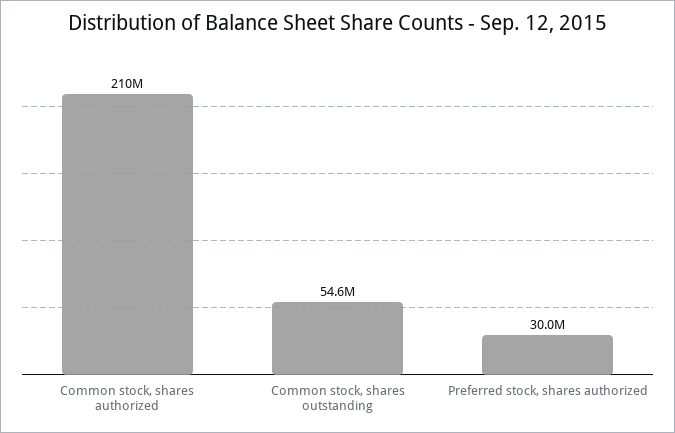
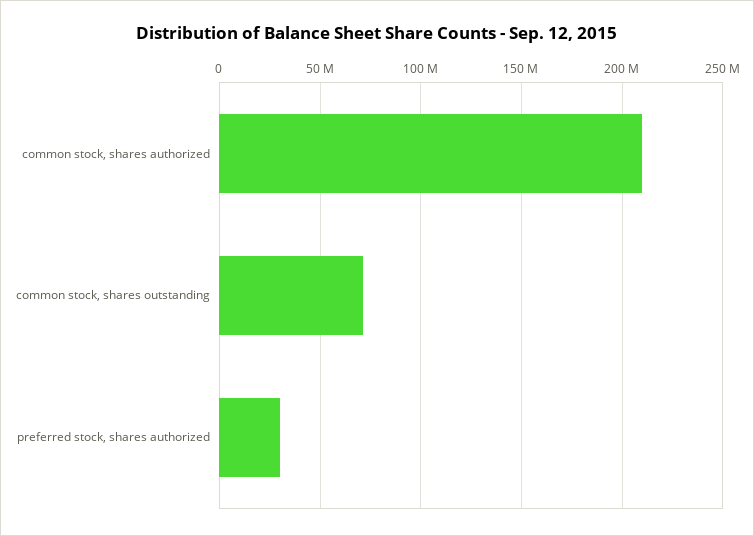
  {
    "Common stock, shares authorized": 210000000,
-   "Common stock, shares outstanding": 54600000,
+   "Common stock, shares outstanding": 70000000,
    "Preferred stock, shares authorized": 30000000
  }

